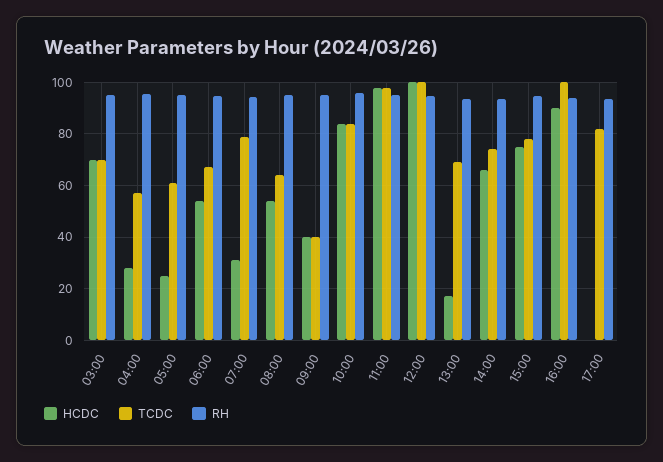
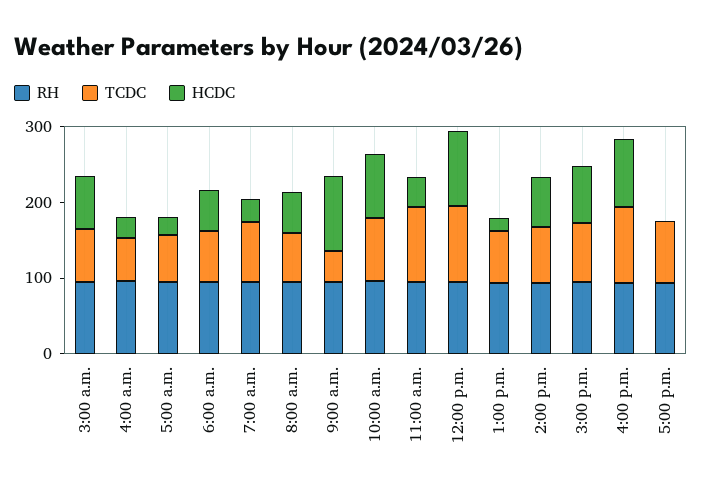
  {
    "HCDC": {
      "03:00": 70,
      "04:00": 27.5,
      "05:00": 25,
      "06:00": 55,
      "07:00": 30,
      "08:00": 55,
-     "09:00": 40,
+     "09:00": 100,
      "10:00": 85,
-     "11:00": 97.5,
+     "11:00": 40,
      "12:00": 100,
      "13:00": 17.5,
      "14:00": 65,
      "15:00": 75,
      "16:00": 90,
      "17:00": 0
    },
    "TCDC": {
      "03:00": 70,
      "04:00": 57.5,
      "05:00": 60,
      "06:00": 67.5,
      "07:00": 80,
      "08:00": 65,
      "09:00": 40,
      "10:00": 85,
      "11:00": 97.5,
      "12:00": 100,
      "13:00": 70,
      "14:00": 75,
      "15:00": 77.5,
      "16:00": 100,
      "17:00": 82.5
    },
    "RH": {
      "03:00": 95,
      "04:00": 95,
      "05:00": 95,
      "06:00": 95,
      "07:00": 95,
      "08:00": 95,
      "09:00": 95,
      "10:00": 95,
      "11:00": 95,
      "12:00": 95,
      "13:00": 92.5,
      "14:00": 92.5,
      "15:00": 95,
      "16:00": 95,
      "17:00": 92.5
    }
  }

